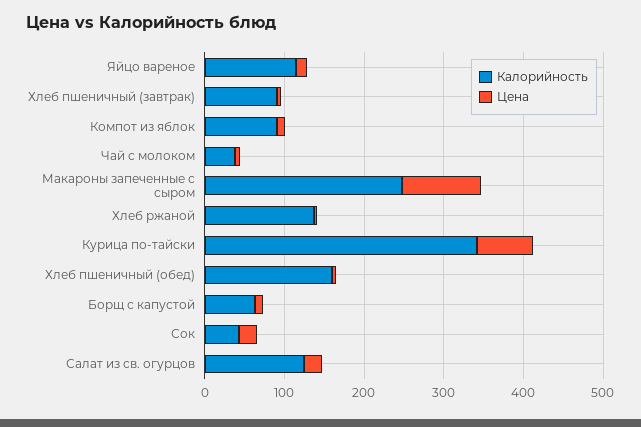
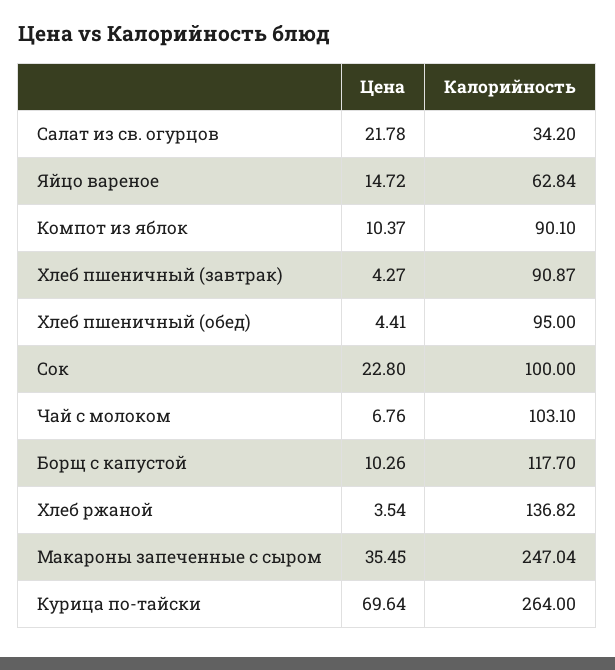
  {
    "Калорийность": {
-     "Яйцо вареное": 120,
+     "Яйцо вареное": 62.84,
      "Хлеб пшеничный (завтрак)": 90.87,
      "Компот из яблок": 90.1,
-     "Чай с молоком": 40,
+     "Чай с молоком": 103.1,
      "Макароны запеченные с сыром": 247.04,
      "Хлеб ржаной": 136.82,
-     "Курица по-тайски": 340,
+     "Курица по-тайски": 264,
-     "Хлеб пшеничный (обед)": 160,
+     "Хлеб пшеничный (обед)": 95,
-     "Борщ с капустой": 60,
+     "Борщ с капустой": 117.7,
-     "Сок": 40,
+     "Сок": 100,
-     "Салат из св. огурцов": 120
+     "Салат из св. огурцов": 34.2
    },
    "Цена": {
      "Яйцо вареное": 14.72,
      "Хлеб пшеничный (завтрак)": 4.27,
      "Компот из яблок": 10.37,
      "Чай с молоком": 6.76,
-     "Макароны запеченные с сыром": 100,
+     "Макароны запеченные с сыром": 35.45,
      "Хлеб ржаной": 3.54,
      "Курица по-тайски": 69.64,
      "Хлеб пшеничный (обед)": 4.41,
      "Борщ с капустой": 10.26,
      "Сок": 22.8,
      "Салат из св. огурцов": 21.78
    }
  }

